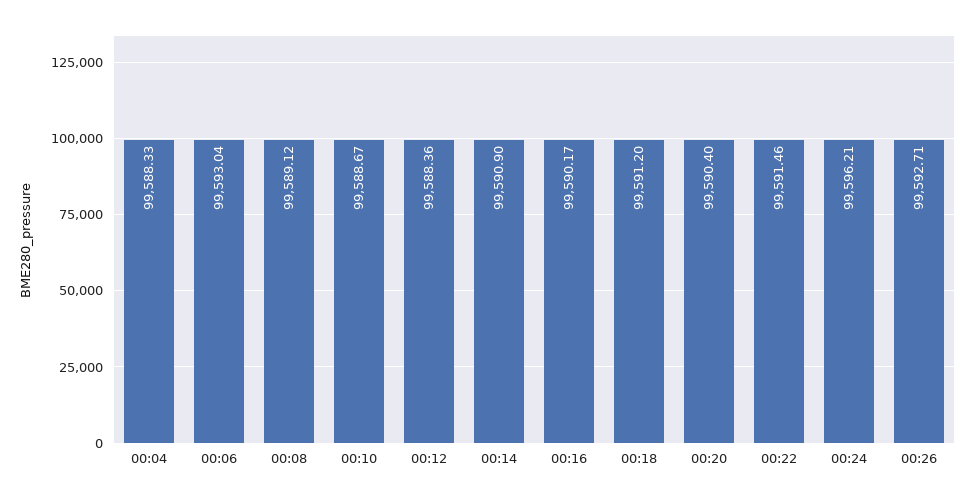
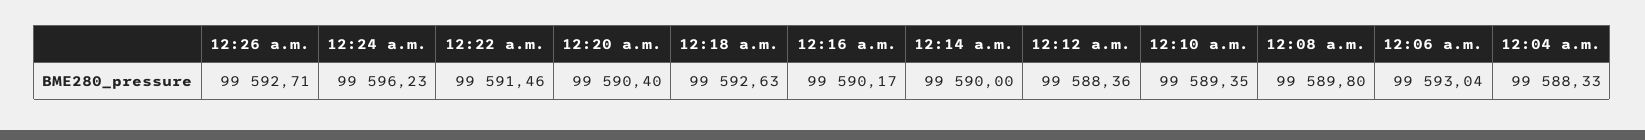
  {
    "00:04": 99588.33,
    "00:06": 99593.04,
-   "00:08": 99589.12,
+   "00:08": 99589.8,
-   "00:10": 99588.67,
+   "00:10": 99589.35,
    "00:12": 99588.36,
-   "00:14": 99590.9,
+   "00:14": 99590,
    "00:16": 99590.17,
-   "00:18": 99591.2,
+   "00:18": 99592.63,
    "00:20": 99590.4,
    "00:22": 99591.46,
-   "00:24": 99596.21,
+   "00:24": 99596.23,
    "00:26": 99592.71
  }

